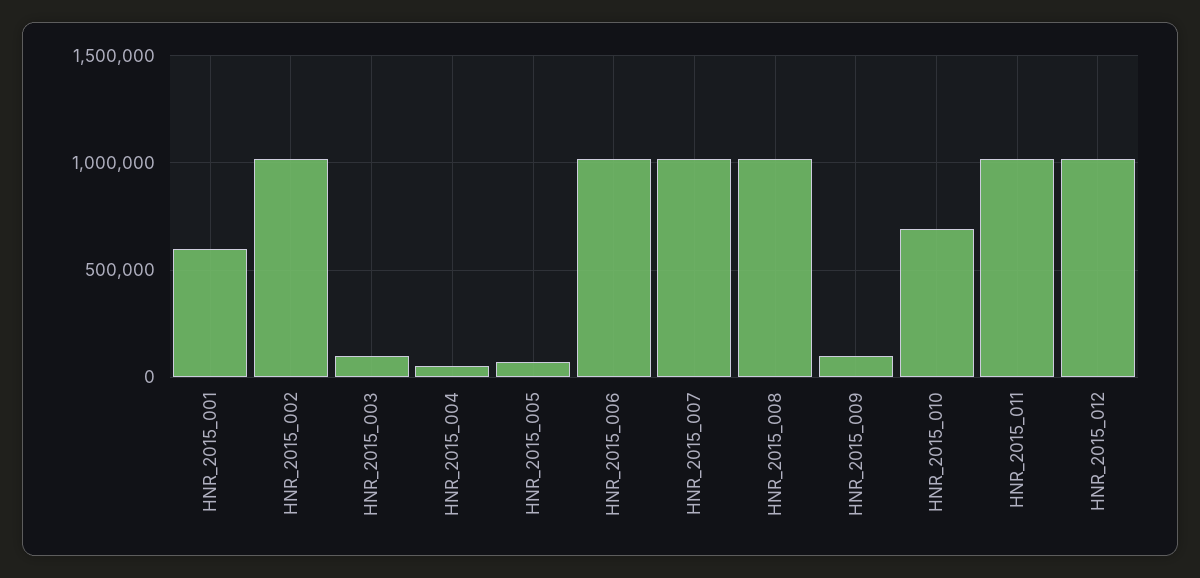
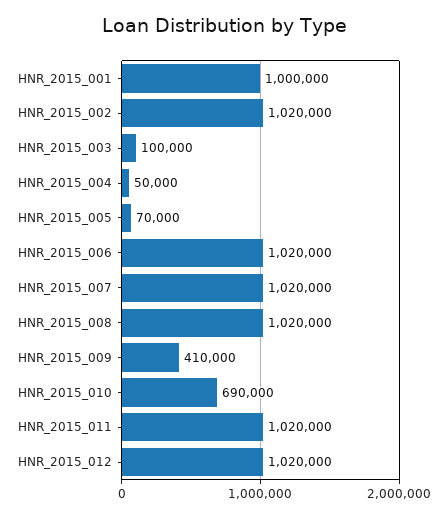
  {
-   "HNR_2015_001": 600000,
+   "HNR_2015_001": 1000000,
    "HNR_2015_002": 1020000,
    "HNR_2015_003": 100000,
    "HNR_2015_004": 50000,
    "HNR_2015_005": 70000,
    "HNR_2015_006": 1020000,
    "HNR_2015_007": 1020000,
    "HNR_2015_008": 1020000,
-   "HNR_2015_009": 100000,
+   "HNR_2015_009": 410000,
    "HNR_2015_010": 690000,
    "HNR_2015_011": 1020000,
    "HNR_2015_012": 1020000
  }

